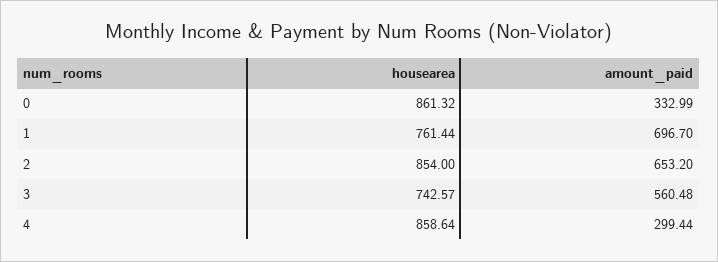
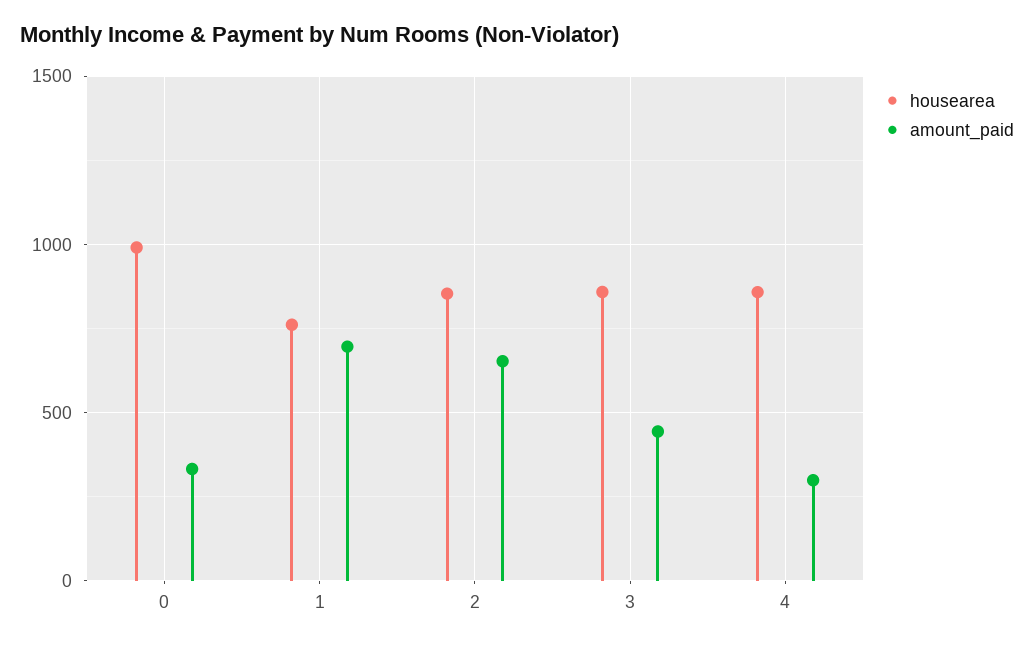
  {
    "housearea": {
-     "0": 861.32,
+     "0": 1000,
      "1": 761.44,
      "2": 854,
-     "3": 742.57,
+     "3": 850,
      "4": 858.64
    },
    "amount_paid": {
      "0": 332.99,
      "1": 696.7,
      "2": 653.2,
-     "3": 560.48,
+     "3": 450,
      "4": 299.44
    }
  }

